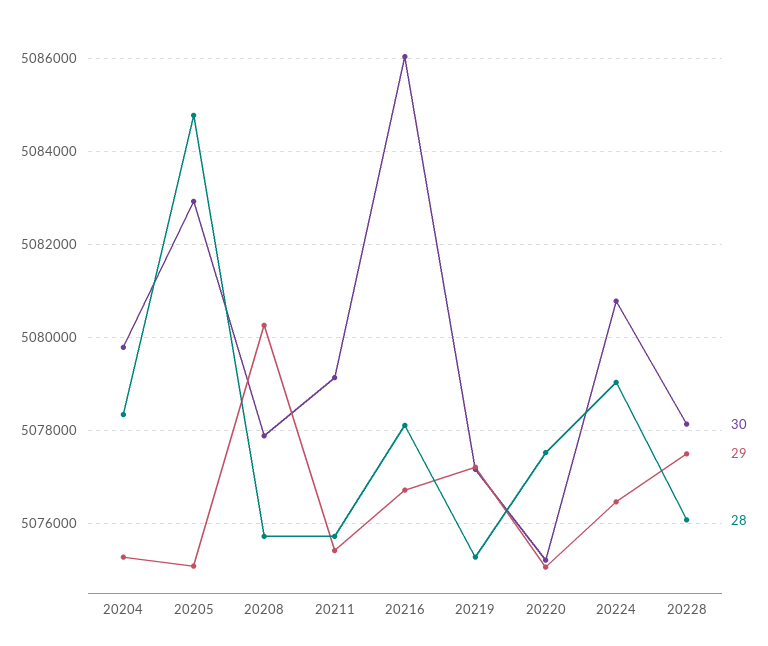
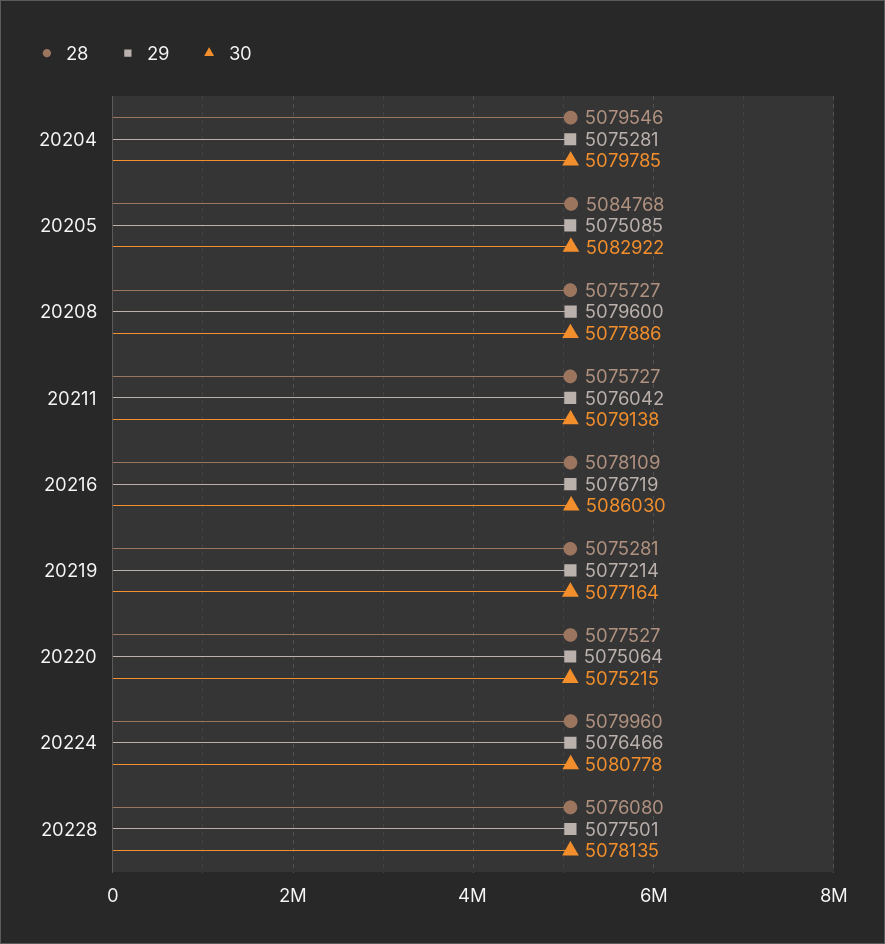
  {
    "30": {
      "20204": 5079785,
      "20205": 5082922,
      "20208": 5077886,
      "20211": 5079138,
      "20216": 5086030,
      "20219": 5077164,
      "20220": 5075215,
      "20224": 5080778,
      "20228": 5078135
    },
    "29": {
      "20204": 5075281,
      "20205": 5075085,
-     "20208": 5080200,
+     "20208": 5079600,
-     "20211": 5075400,
+     "20211": 5076042,
      "20216": 5076719,
      "20219": 5077214,
      "20220": 5075064,
      "20224": 5076466,
      "20228": 5077501
    },
    "28": {
-     "20204": 5078400,
+     "20204": 5079546,
      "20205": 5084768,
      "20208": 5075727,
      "20211": 5075727,
      "20216": 5078109,
      "20219": 5075281,
      "20220": 5077527,
-     "20224": 5079000,
+     "20224": 5079960,
      "20228": 5076080
    }
  }

